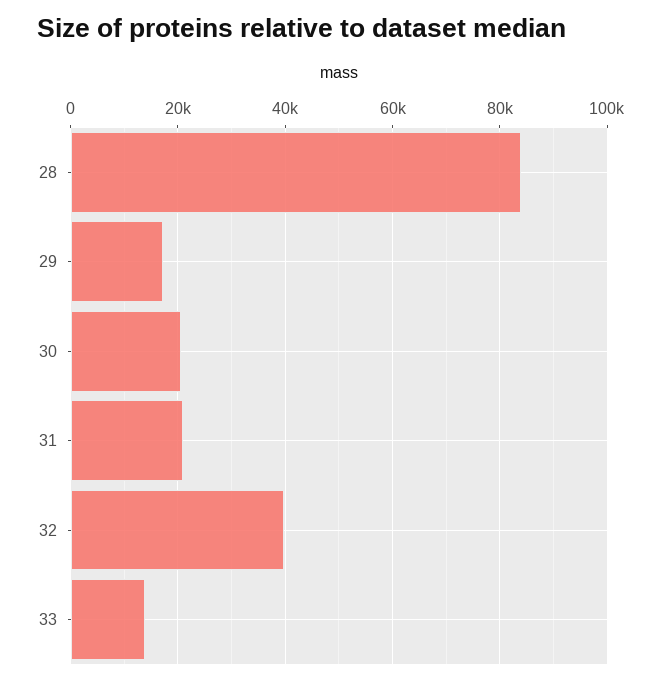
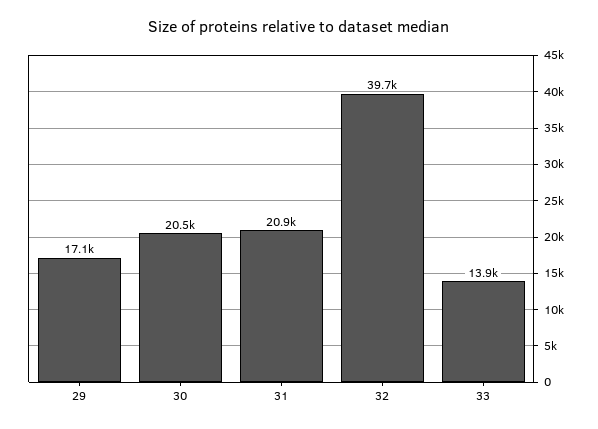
  {
-   "28": 84000,
    "29": 17100,
    "30": 20500,
    "31": 20900,
    "32": 39700,
    "33": 13900
  }

